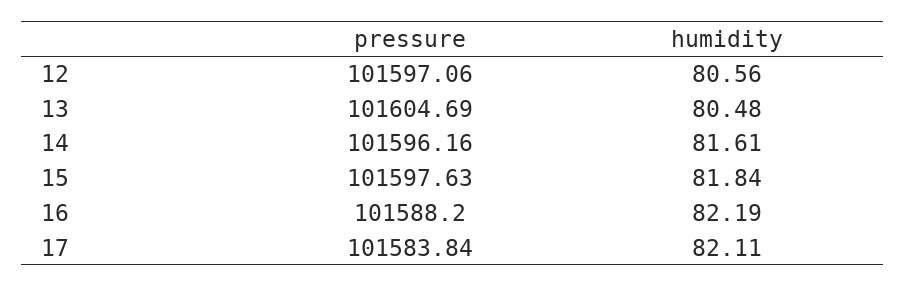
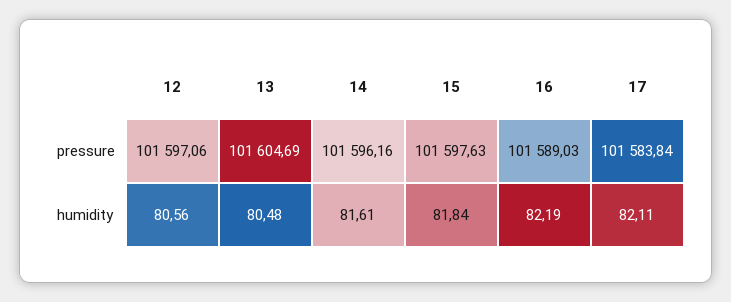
  {
    "pressure": {
      "12": 101597.06,
      "13": 101604.69,
      "14": 101596.16,
      "15": 101597.63,
-     "16": 101588.2,
+     "16": 101589.03,
      "17": 101583.84
    },
    "humidity": {
      "12": 80.56,
      "13": 80.48,
      "14": 81.61,
      "15": 81.84,
      "16": 82.19,
      "17": 82.11
    }
  }

